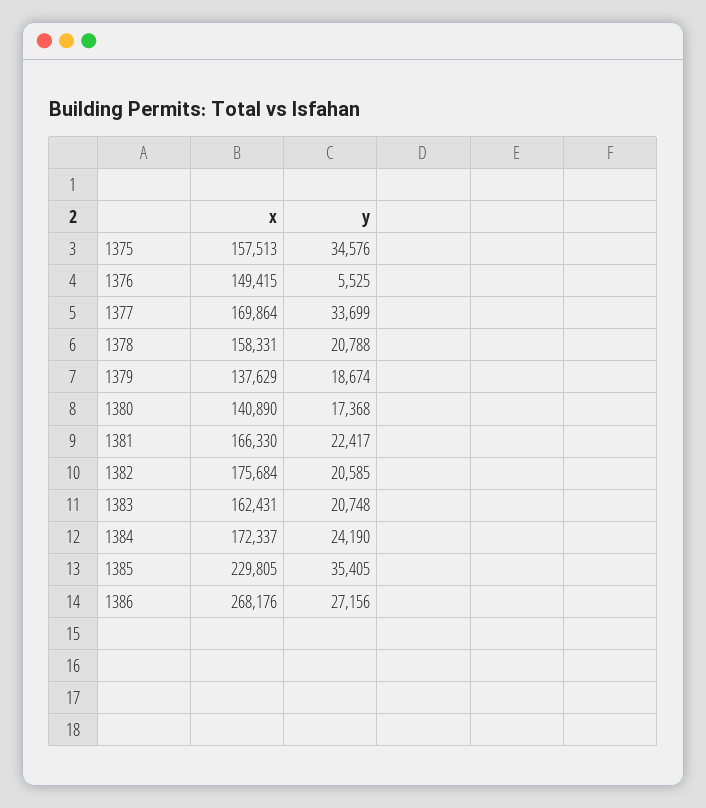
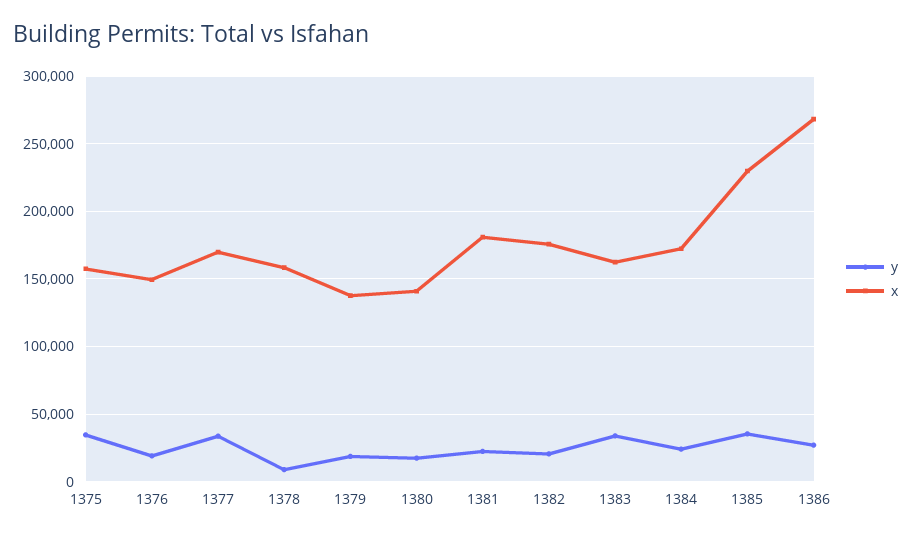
  {
    "x": {
      "1375": 157513,
      "1376": 149415,
      "1377": 169864,
      "1378": 158331,
      "1379": 137629,
      "1380": 140890,
-     "1381": 166330,
+     "1381": 180000,
      "1382": 175684,
      "1383": 162431,
      "1384": 172337,
      "1385": 229805,
      "1386": 268176
    },
    "y": {
      "1375": 34576,
-     "1376": 5525,
+     "1376": 20000,
      "1377": 33699,
-     "1378": 20788,
+     "1378": 10000,
      "1379": 18674,
      "1380": 17368,
      "1381": 22417,
      "1382": 20585,
-     "1383": 20748,
+     "1383": 35000,
      "1384": 24190,
      "1385": 35405,
      "1386": 27156
    }
  }

